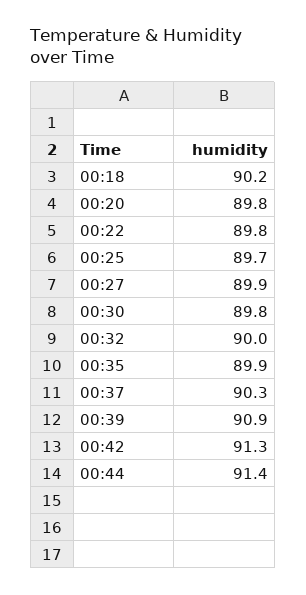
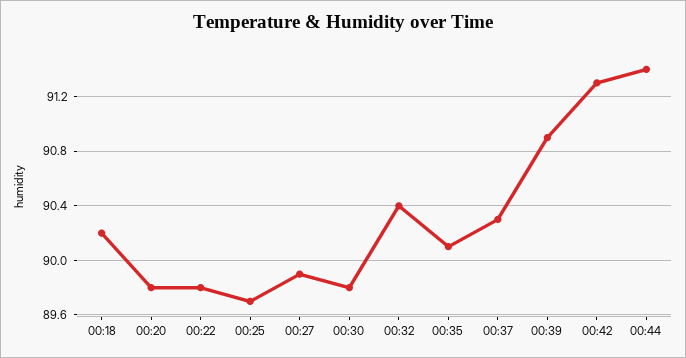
  {
    "00:18": 90.2,
    "00:20": 89.8,
    "00:22": 89.8,
    "00:25": 89.7,
    "00:27": 89.9,
    "00:30": 89.8,
-   "00:32": 90,
+   "00:32": 90.4,
-   "00:35": 89.9,
+   "00:35": 90.1,
    "00:37": 90.3,
    "00:39": 90.9,
    "00:42": 91.3,
    "00:44": 91.4
  }

